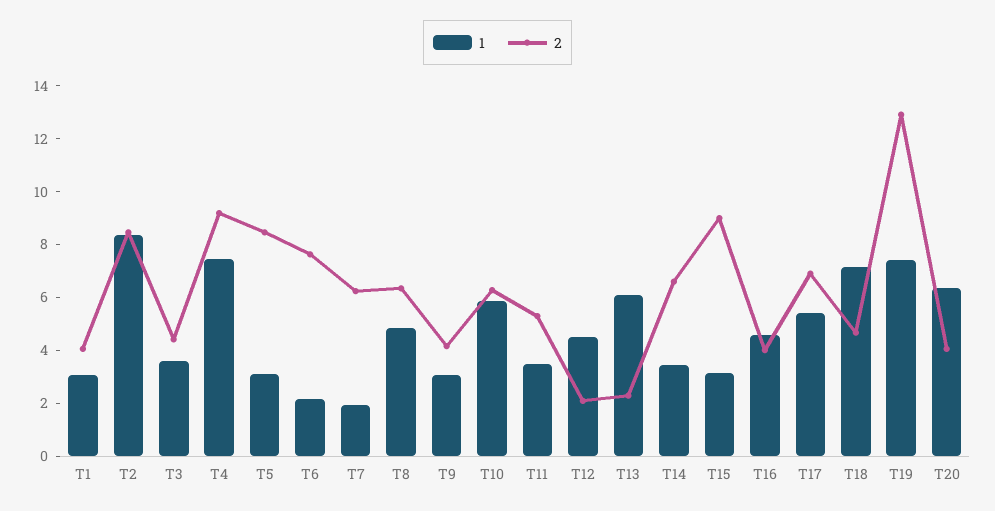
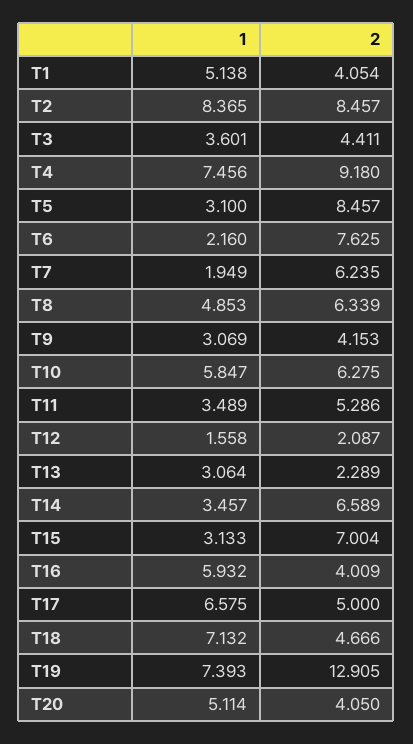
  {
    "1": {
-     "T1": 3,
+     "T1": 5.138,
      "T2": 8.365,
      "T3": 3.601,
      "T4": 7.456,
      "T5": 3.1,
      "T6": 2.16,
      "T7": 1.949,
      "T8": 4.853,
      "T9": 3.069,
      "T10": 5.847,
      "T11": 3.489,
-     "T12": 4.5,
+     "T12": 1.558,
-     "T13": 6,
+     "T13": 3.064,
      "T14": 3.457,
      "T15": 3.133,
-     "T16": 4.5,
+     "T16": 5.932,
-     "T17": 5.5,
+     "T17": 6.575,
      "T18": 7.132,
      "T19": 7.393,
-     "T20": 6.5
+     "T20": 5.114
    },
    "2": {
      "T1": 4.054,
      "T2": 8.457,
      "T3": 4.411,
      "T4": 9.18,
      "T5": 8.457,
      "T6": 7.625,
      "T7": 6.235,
      "T8": 6.339,
      "T9": 4.153,
      "T10": 6.275,
      "T11": 5.286,
      "T12": 2.087,
      "T13": 2.289,
      "T14": 6.589,
-     "T15": 9,
+     "T15": 7.004,
      "T16": 4.009,
-     "T17": 7,
+     "T17": 5,
      "T18": 4.666,
      "T19": 12.905,
      "T20": 4.05
    }
  }

